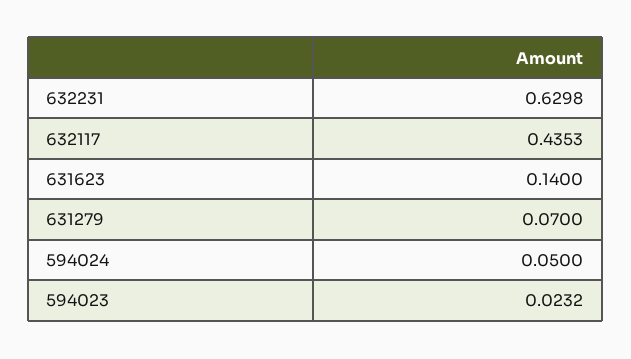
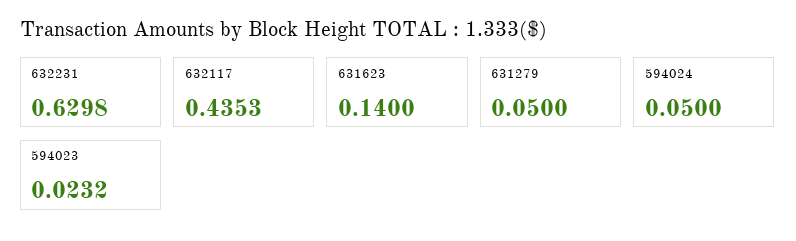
  {
    "632231": 0.6298,
    "632117": 0.4353,
    "631623": 0.14,
-   "631279": 0.07,
+   "631279": 0.05,
    "594024": 0.05,
    "594023": 0.0232
  }

